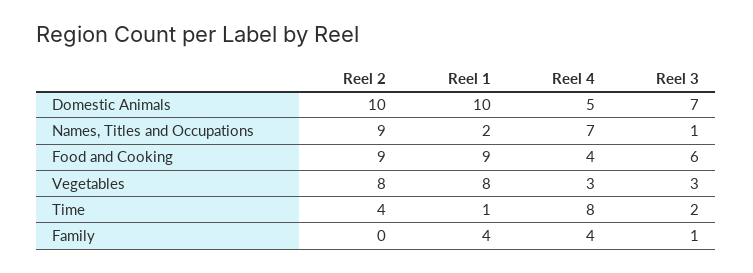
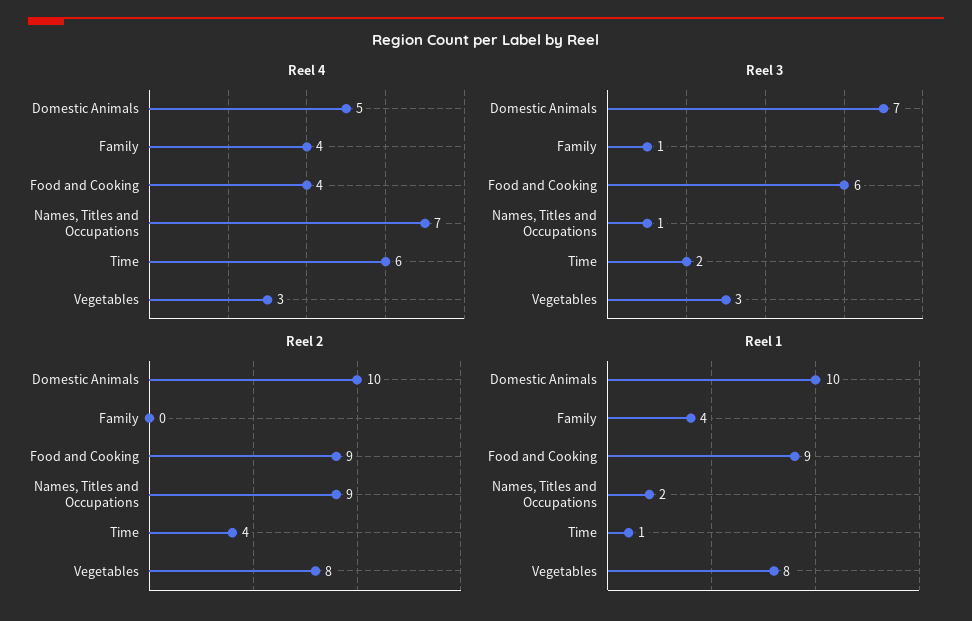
  {
    "Reel 2": {
      "Domestic Animals": 10,
      "Names, Titles and Occupations": 9,
      "Food and Cooking": 9,
      "Vegetables": 8,
      "Time": 4,
      "Family": 0
    },
    "Reel 1": {
      "Domestic Animals": 10,
      "Names, Titles and Occupations": 2,
      "Food and Cooking": 9,
      "Vegetables": 8,
      "Time": 1,
      "Family": 4
    },
    "Reel 4": {
      "Domestic Animals": 5,
      "Names, Titles and Occupations": 7,
      "Food and Cooking": 4,
      "Vegetables": 3,
-     "Time": 8,
+     "Time": 6,
      "Family": 4
    },
    "Reel 3": {
      "Domestic Animals": 7,
      "Names, Titles and Occupations": 1,
      "Food and Cooking": 6,
      "Vegetables": 3,
      "Time": 2,
      "Family": 1
    }
  }

